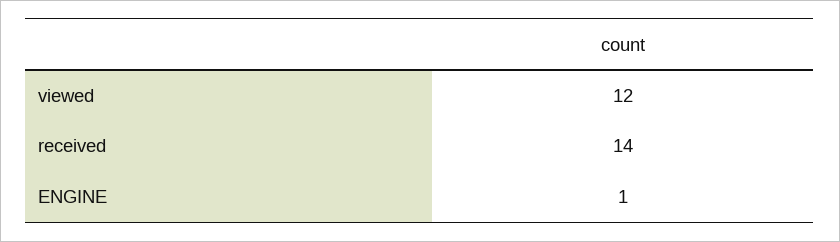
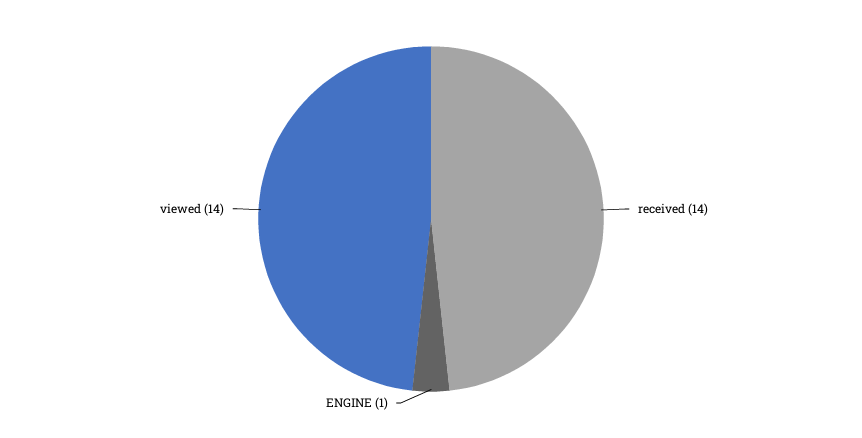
  {
-   "viewed": 12,
+   "viewed": 14,
    "received": 14,
    "ENGINE": 1
  }

